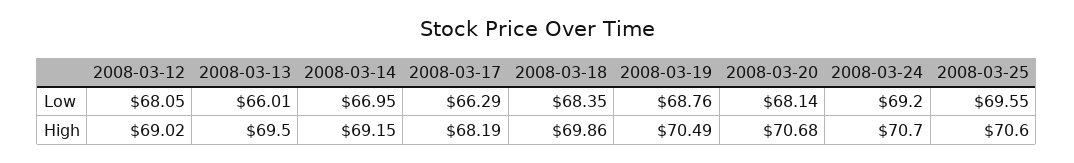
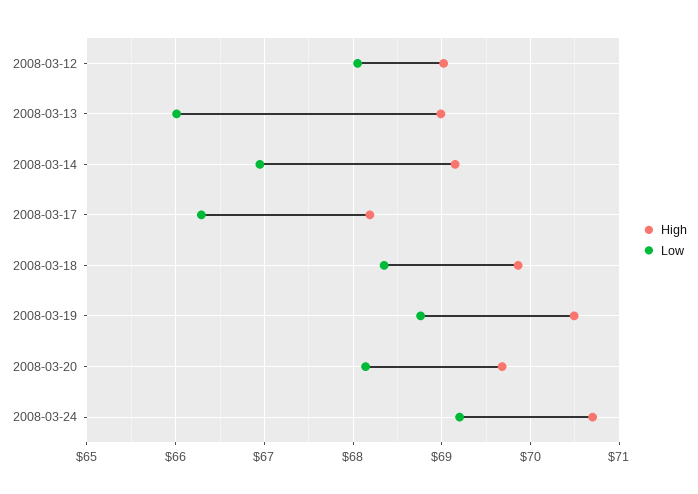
  {
    "Low": {
      "2008-03-12": 68.05,
      "2008-03-13": 66.01,
      "2008-03-14": 66.95,
      "2008-03-17": 66.29,
      "2008-03-18": 68.35,
      "2008-03-19": 68.76,
      "2008-03-20": 68.14,
-     "2008-03-24": 69.2,
+     "2008-03-24": 69.2
-     "2008-03-25": 69.55
    },
    "High": {
      "2008-03-12": 69.02,
-     "2008-03-13": 69.5,
+     "2008-03-13": 69,
      "2008-03-14": 69.15,
      "2008-03-17": 68.19,
      "2008-03-18": 69.86,
      "2008-03-19": 70.49,
-     "2008-03-20": 70.68,
+     "2008-03-20": 69.7,
-     "2008-03-24": 70.7,
+     "2008-03-24": 70.7
-     "2008-03-25": 70.6
    }
  }

